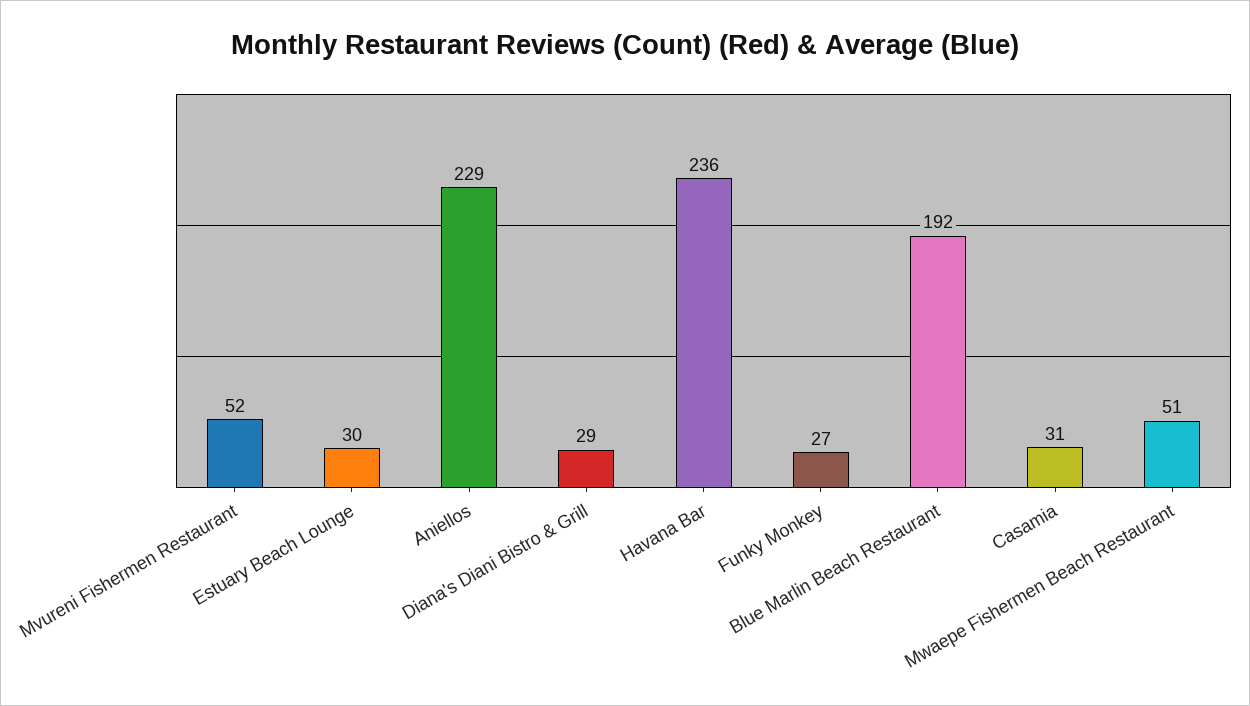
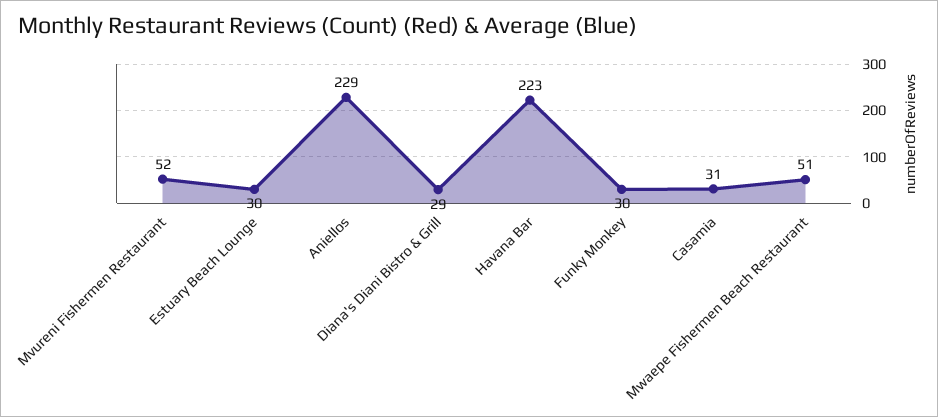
  {
    "Mvureni Fishermen Restaurant": 52,
    "Estuary Beach Lounge": 30,
    "Aniellos": 229,
    "Diana's Diani Bistro & Grill": 29,
-   "Havana Bar": 236,
+   "Havana Bar": 223,
-   "Funky Monkey": 27,
+   "Funky Monkey": 30,
-   "Blue Marlin Beach Restaurant": 192,
    "Casamia": 31,
    "Mwaepe Fishermen Beach Restaurant": 51
  }

